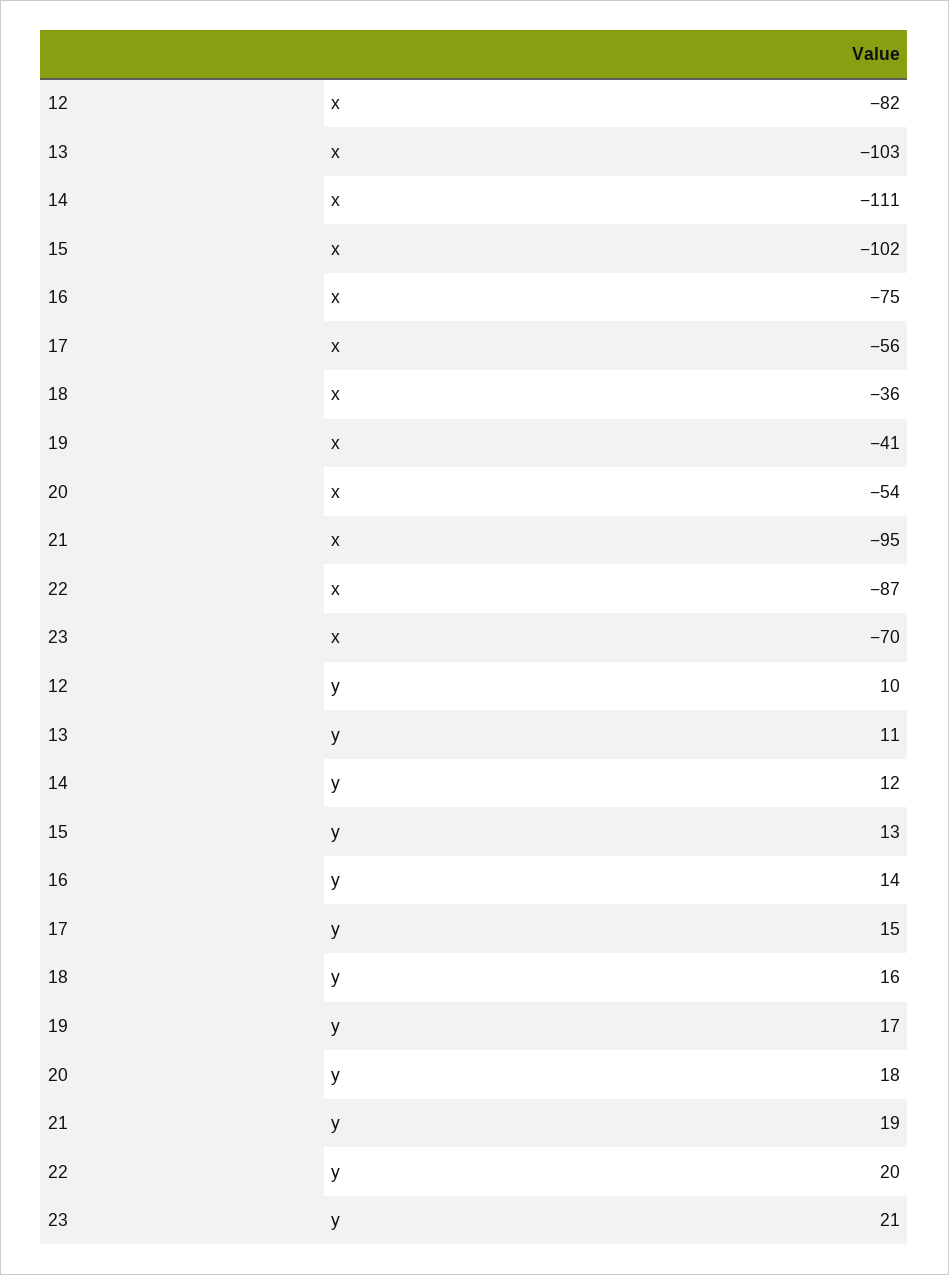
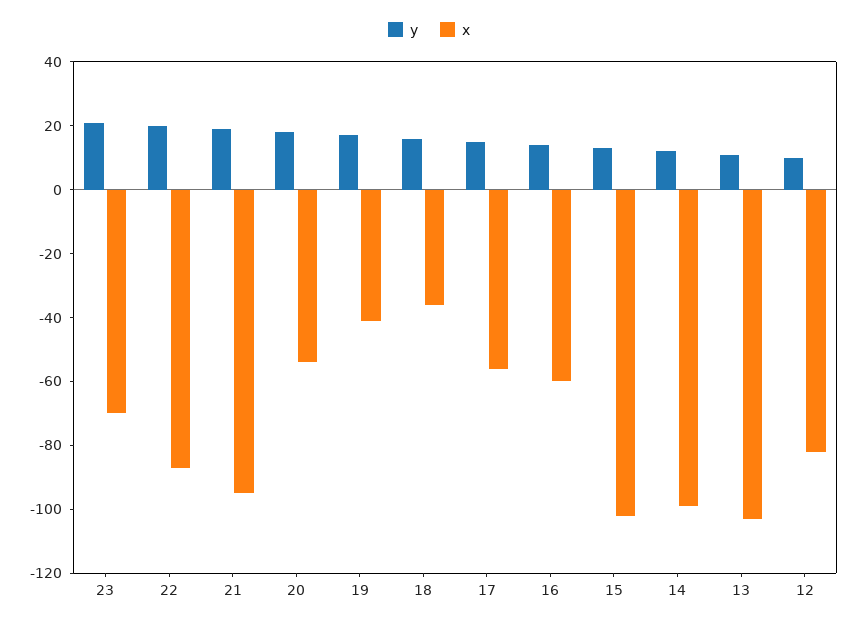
  {
    "x": {
      "12": -82,
      "13": -103,
-     "14": -111,
+     "14": -100,
      "15": -102,
-     "16": -75,
+     "16": -60,
      "17": -56,
      "18": -36,
      "19": -41,
      "20": -54,
      "21": -95,
      "22": -87,
      "23": -70
    },
    "y": {
      "12": 10,
      "13": 11,
      "14": 12,
      "15": 13,
      "16": 14,
      "17": 15,
      "18": 16,
      "19": 17,
      "20": 18,
      "21": 19,
      "22": 20,
      "23": 21
    }
  }

